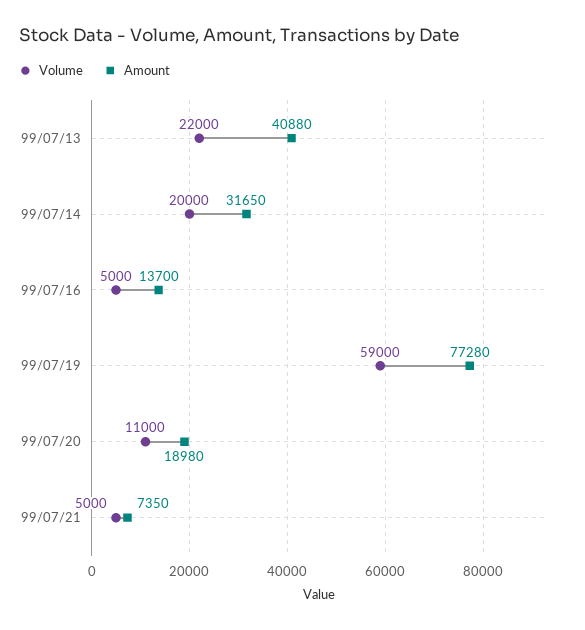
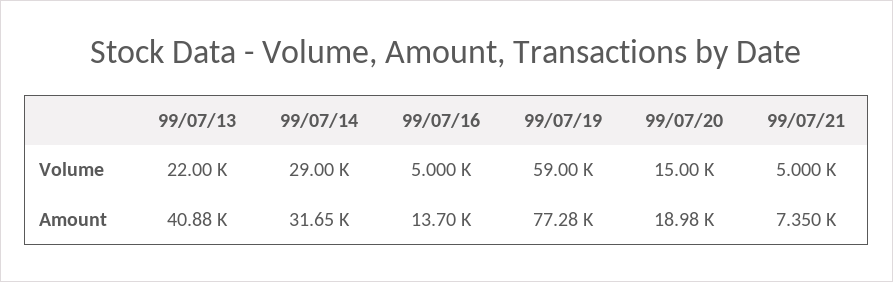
  {
    "Volume": {
      "99/07/13": 22000,
-     "99/07/14": 20000,
+     "99/07/14": 29000,
      "99/07/16": 5000,
      "99/07/19": 59000,
-     "99/07/20": 11000,
+     "99/07/20": 15000,
      "99/07/21": 5000
    },
    "Amount": {
      "99/07/13": 40880,
      "99/07/14": 31650,
      "99/07/16": 13700,
      "99/07/19": 77280,
      "99/07/20": 18980,
      "99/07/21": 7350
    }
  }

